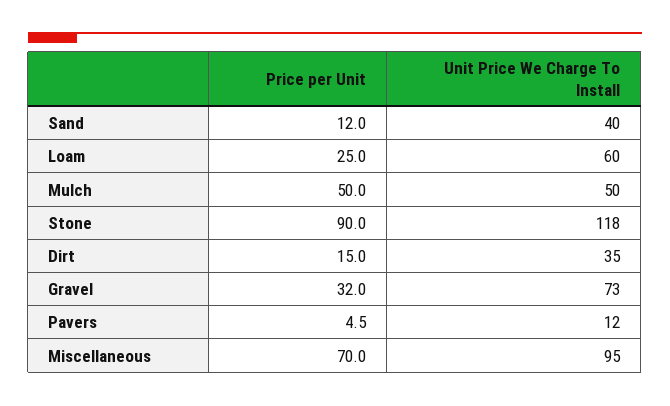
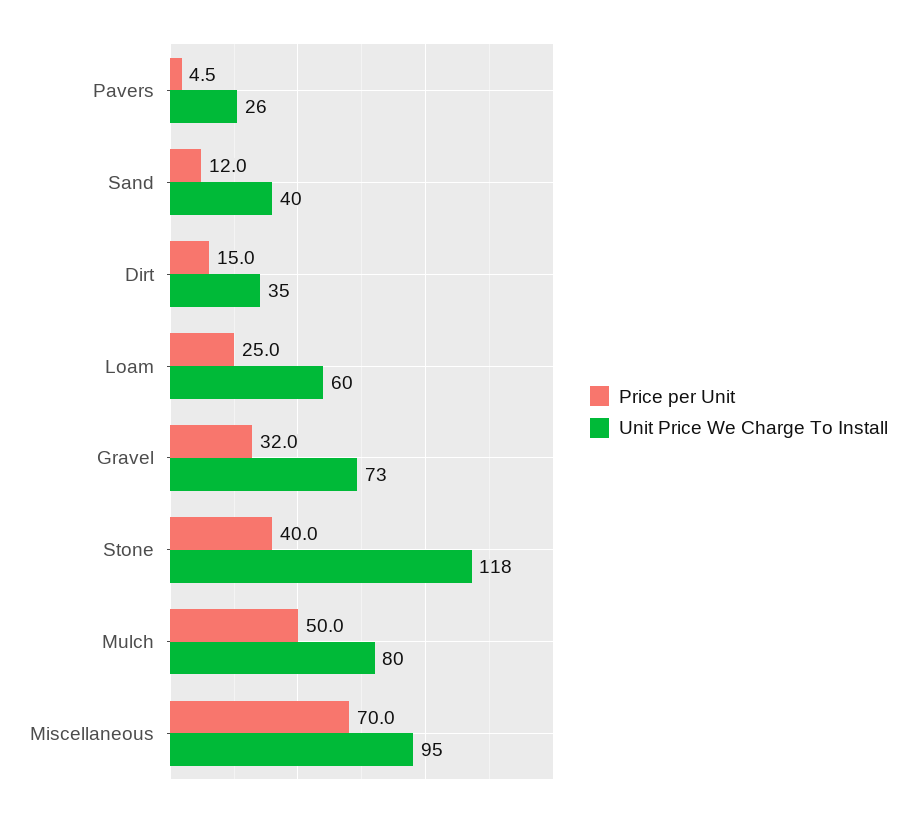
  {
    "Price per Unit": {
      "Sand": 12,
      "Loam": 25,
      "Mulch": 50,
-     "Stone": 90,
+     "Stone": 40,
      "Dirt": 15,
      "Gravel": 32,
      "Pavers": 4.5,
      "Miscellaneous": 70
    },
    "Unit Price We Charge To Install": {
      "Sand": 40,
      "Loam": 60,
-     "Mulch": 50,
+     "Mulch": 80,
      "Stone": 118,
      "Dirt": 35,
      "Gravel": 73,
-     "Pavers": 12,
+     "Pavers": 26,
      "Miscellaneous": 95
    }
  }

